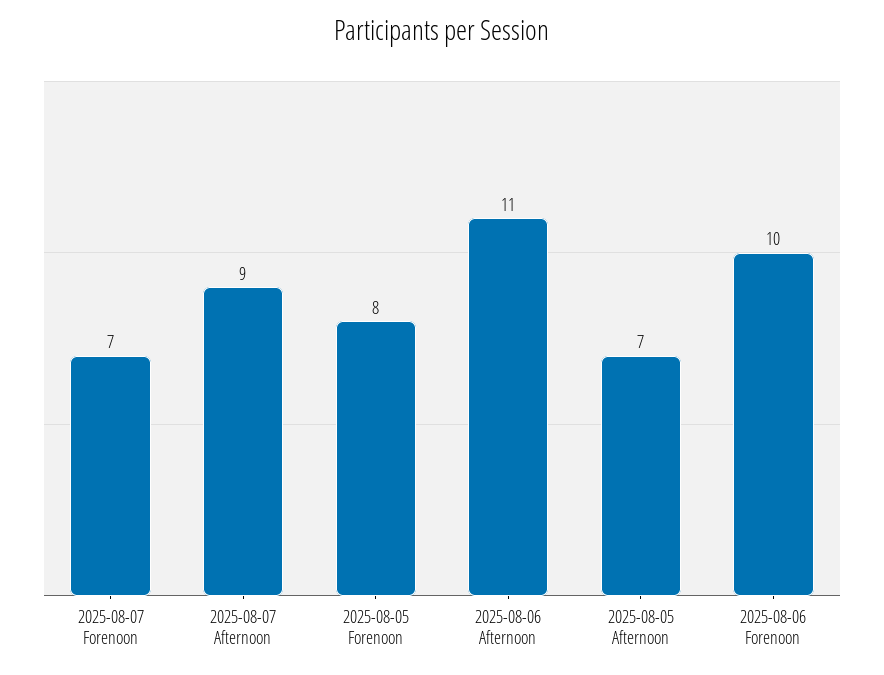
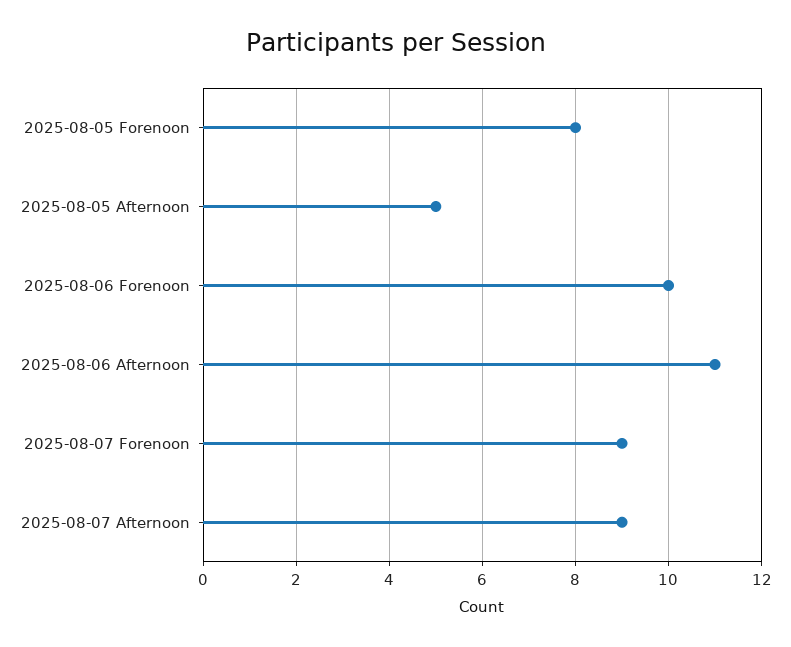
  {
-   "2025-08-07 Forenoon": 7,
+   "2025-08-07 Forenoon": 9,
    "2025-08-07 Afternoon": 9,
    "2025-08-05 Forenoon": 8,
    "2025-08-06 Afternoon": 11,
-   "2025-08-05 Afternoon": 7,
+   "2025-08-05 Afternoon": 5,
    "2025-08-06 Forenoon": 10
  }

